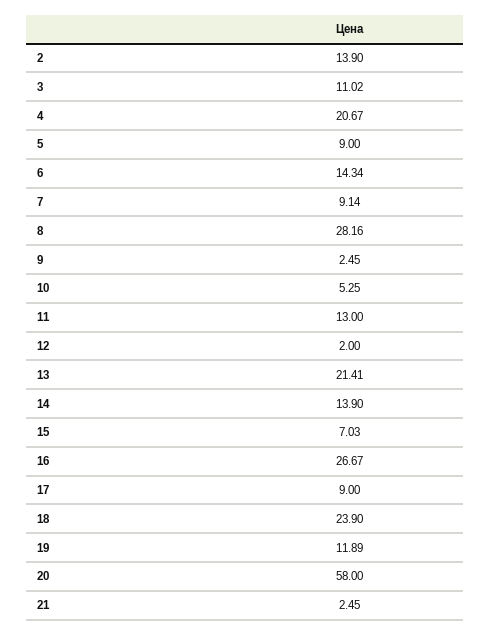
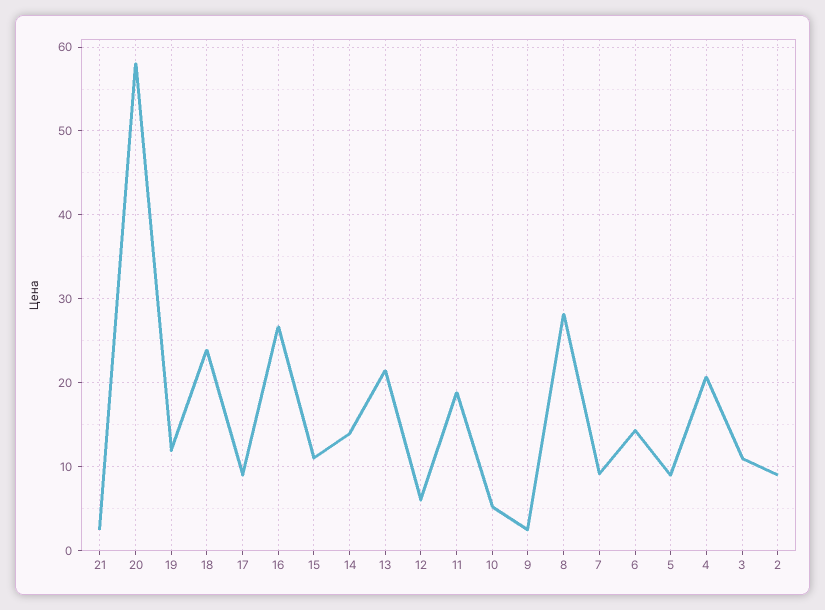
  {
-   "2": 13.9,
+   "2": 9,
    "3": 11.02,
    "4": 20.67,
    "5": 9,
    "6": 14.34,
    "7": 9.14,
    "8": 28.16,
    "9": 2.45,
    "10": 5.25,
-   "11": 13,
+   "11": 19,
-   "12": 2,
+   "12": 6,
    "13": 21.41,
    "14": 13.9,
-   "15": 7.03,
+   "15": 11,
    "16": 26.67,
    "17": 9,
    "18": 23.9,
    "19": 11.89,
    "20": 58,
    "21": 2.45
  }

